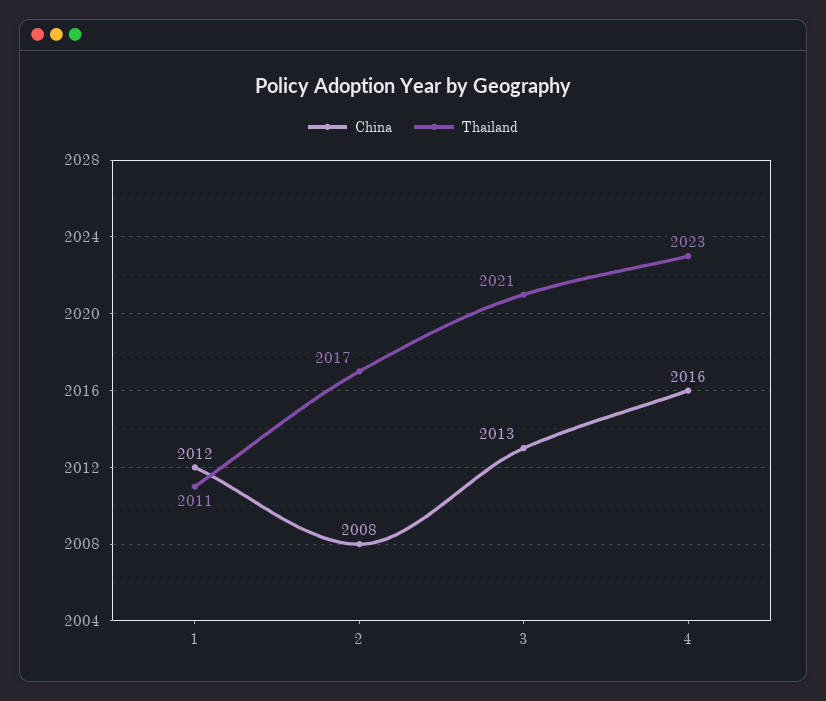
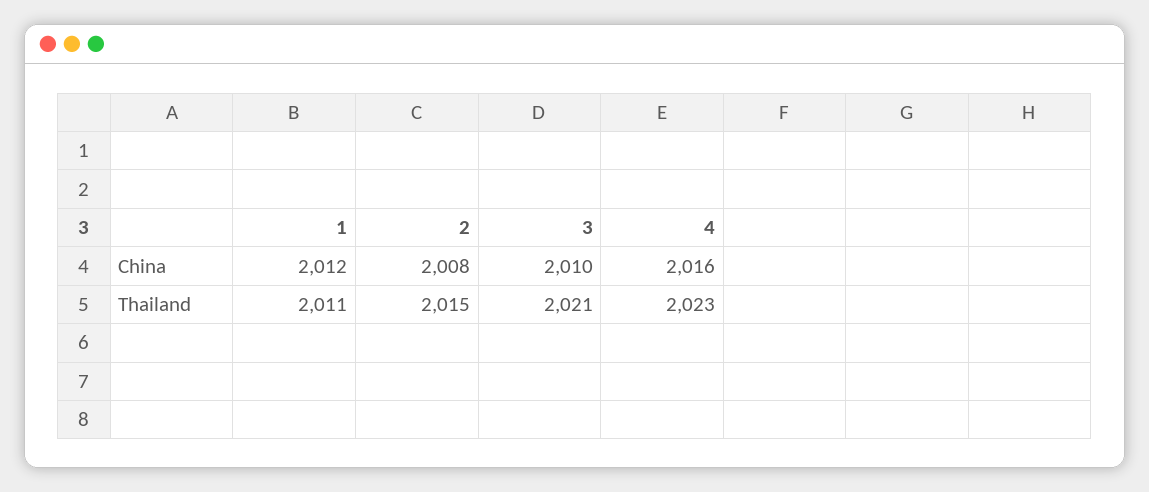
  {
    "China": {
      "1": 2012,
      "2": 2008,
-     "3": 2013,
+     "3": 2010,
      "4": 2016
    },
    "Thailand": {
      "1": 2011,
-     "2": 2017,
+     "2": 2015,
      "3": 2021,
      "4": 2023
    }
  }

